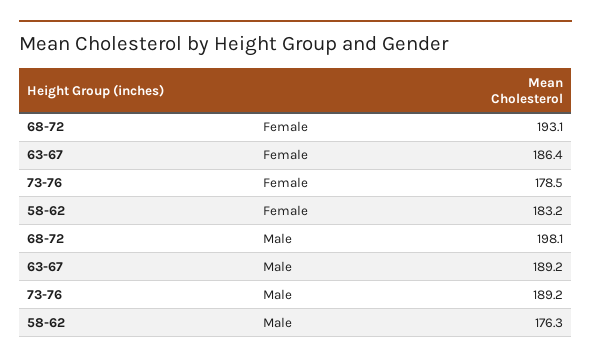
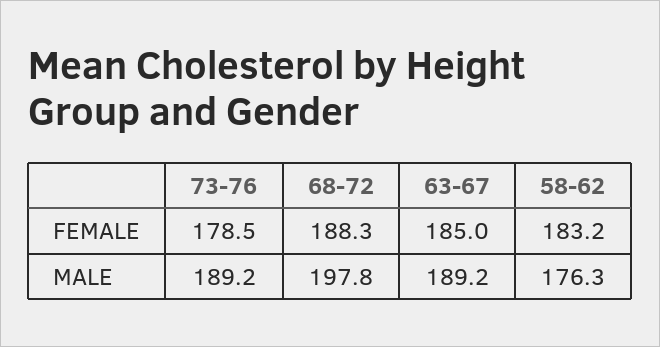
  {
    "68-72": {
-     "Female": 193.1,
+     "Female": 188.3,
-     "Male": 198.1
+     "Male": 197.8
    },
    "63-67": {
-     "Female": 186.4,
+     "Female": 185,
      "Male": 189.2
    },
    "73-76": {
      "Female": 178.5,
      "Male": 189.2
    },
    "58-62": {
      "Female": 183.2,
      "Male": 176.3
    }
  }

